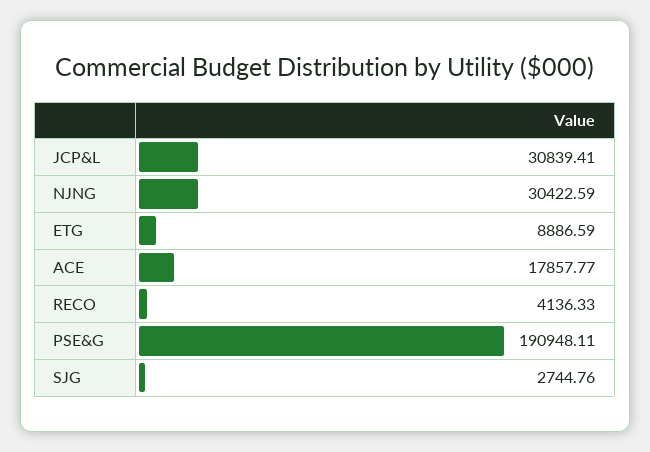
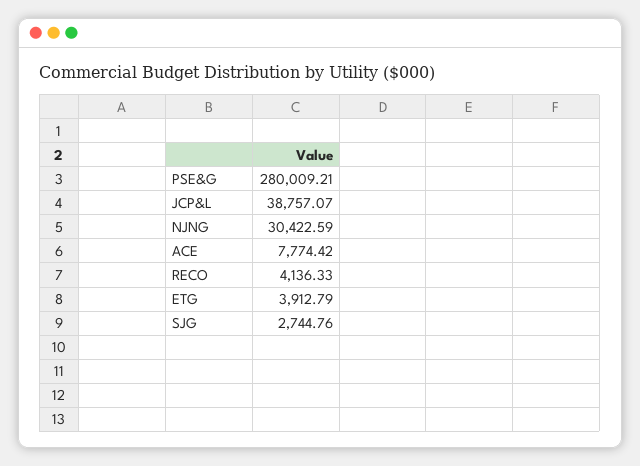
  {
-   "JCP&L": 30839.41,
+   "JCP&L": 38757.07,
    "NJNG": 30422.59,
-   "ETG": 8886.59,
+   "ETG": 3912.79,
-   "ACE": 17857.77,
+   "ACE": 7774.42,
    "RECO": 4136.33,
-   "PSE&G": 190948.11,
+   "PSE&G": 280009.21,
    "SJG": 2744.76
  }

